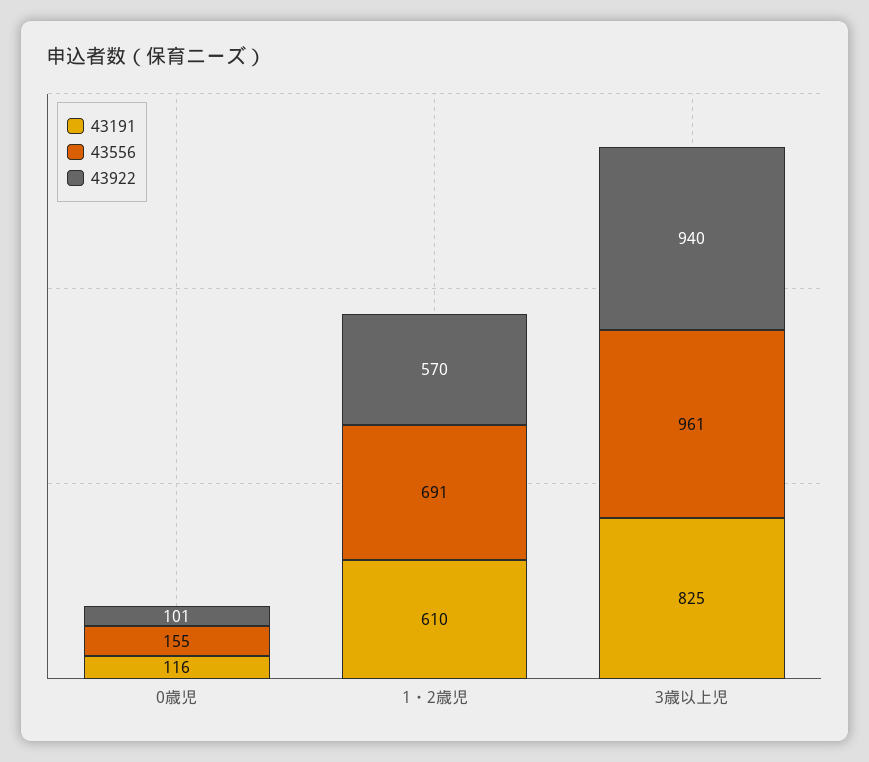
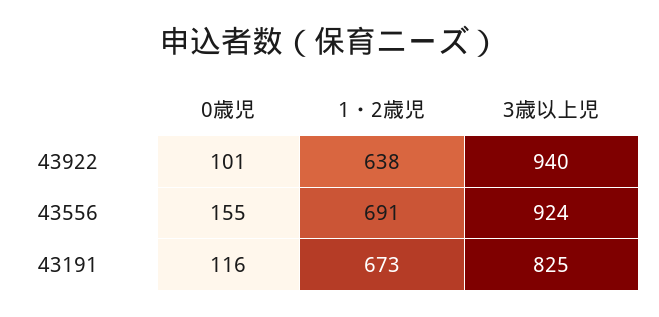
  {
    "43191": {
      "0歳児": 116,
-     "1・2歳児": 610,
+     "1・2歳児": 673,
      "3歳以上児": 825
    },
    "43556": {
      "0歳児": 155,
      "1・2歳児": 691,
-     "3歳以上児": 961
+     "3歳以上児": 924
    },
    "43922": {
      "0歳児": 101,
-     "1・2歳児": 570,
+     "1・2歳児": 638,
      "3歳以上児": 940
    }
  }

